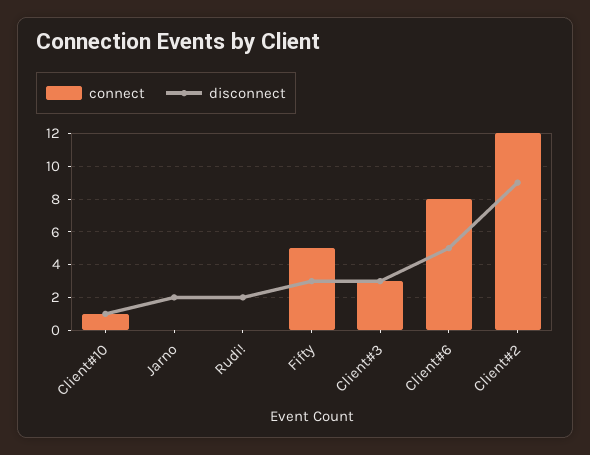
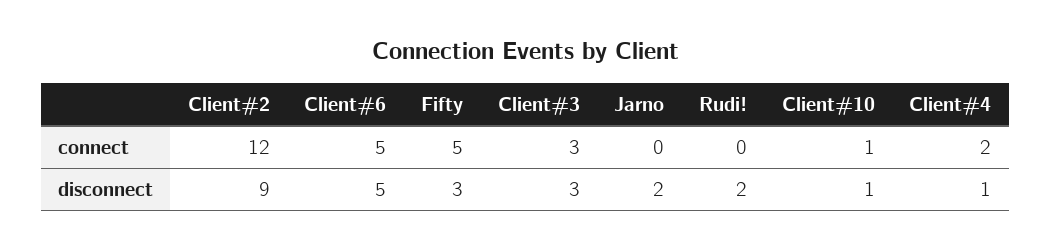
  {
    "connect": {
      "Client#10": 1,
      "Jarno": 0,
      "Rudi!": 0,
      "Fifty": 5,
      "Client#3": 3,
-     "Client#6": 8,
+     "Client#6": 5,
-     "Client#2": 12
+     "Client#2": 12,
+     "Client#4": 2
    },
    "disconnect": {
      "Client#10": 1,
      "Jarno": 2,
      "Rudi!": 2,
      "Fifty": 3,
      "Client#3": 3,
      "Client#6": 5,
-     "Client#2": 9
+     "Client#2": 9,
+     "Client#4": 1
    }
  }

